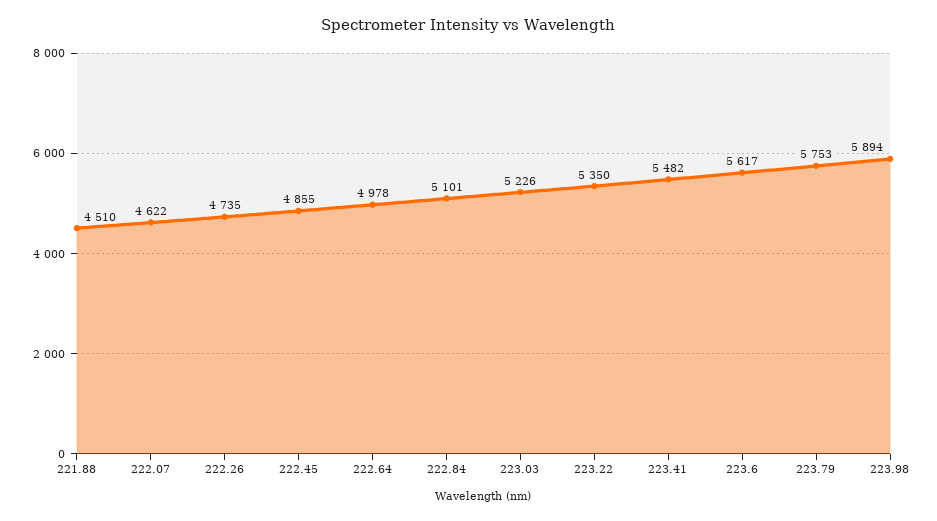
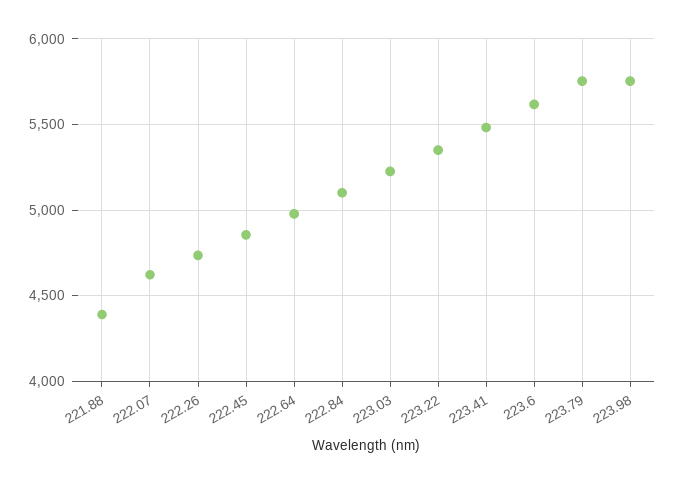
  {
-   "221.88": 4510,
+   "221.88": 4400,
    "222.07": 4622,
    "222.26": 4735,
    "222.45": 4855,
    "222.64": 4978,
    "222.84": 5101,
    "223.03": 5226,
    "223.22": 5350,
    "223.41": 5482,
    "223.6": 5617,
    "223.79": 5753,
-   "223.98": 5894
+   "223.98": 5750
  }

